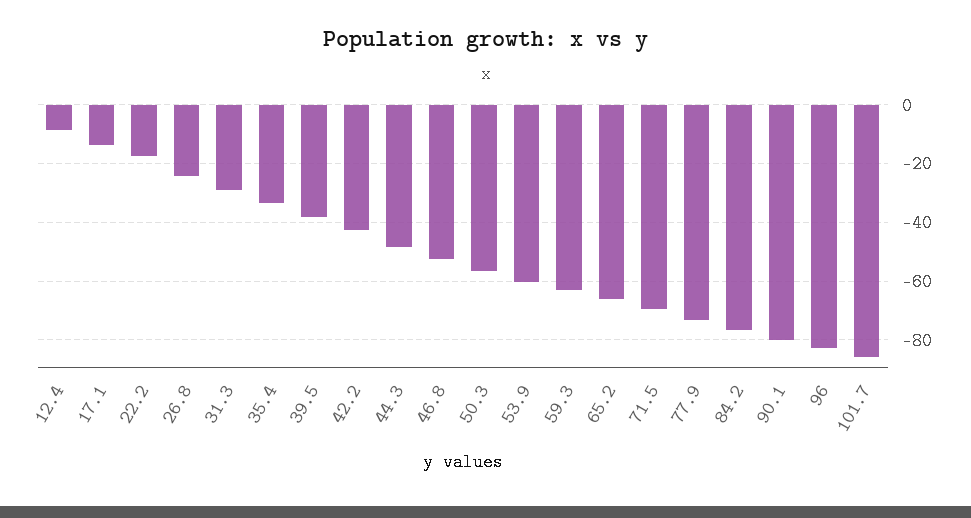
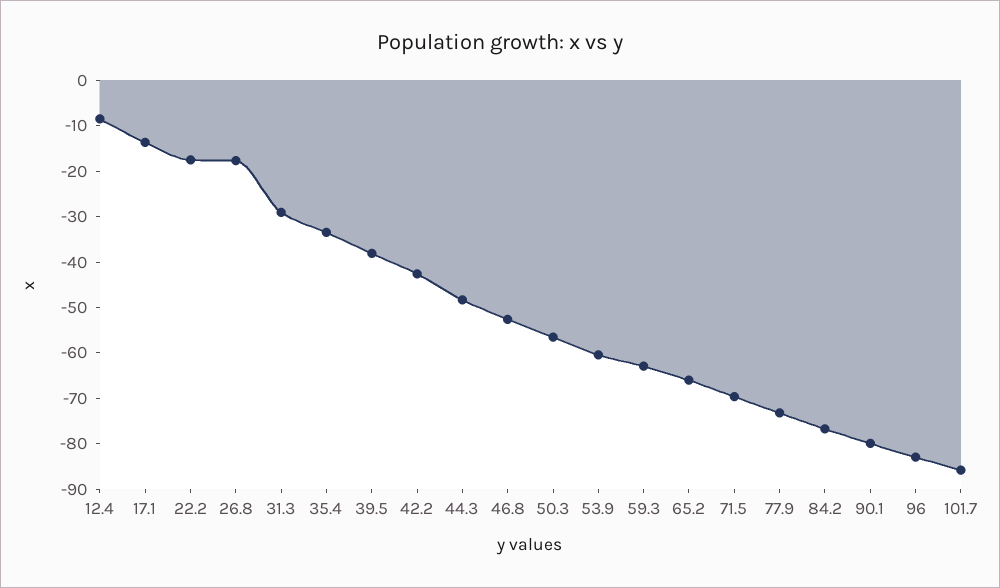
  {
    "12.4": -8,
    "17.1": -14,
    "22.2": -18,
-   "26.8": -25,
+   "26.8": -18,
    "31.3": -30,
    "35.4": -34,
    "39.5": -38,
    "42.2": -42,
    "44.3": -48,
    "46.8": -52,
    "50.3": -56,
    "53.9": -60,
    "59.3": -62,
    "65.2": -66,
    "71.5": -70,
    "77.9": -74,
    "84.2": -76,
    "90.1": -80,
    "96": -82,
    "101.7": -86
  }

